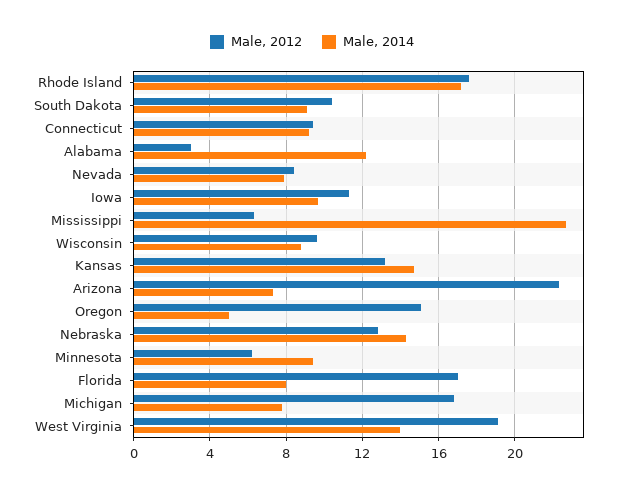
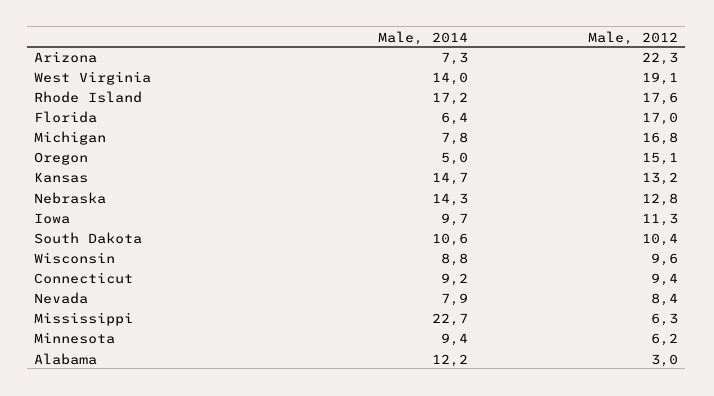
  {
    "Male, 2012": {
      "Rhode Island": 17.6,
      "South Dakota": 10.4,
      "Connecticut": 9.4,
      "Alabama": 3,
      "Nevada": 8.4,
      "Iowa": 11.3,
      "Mississippi": 6.3,
      "Wisconsin": 9.6,
      "Kansas": 13.2,
      "Arizona": 22.3,
      "Oregon": 15.1,
      "Nebraska": 12.8,
      "Minnesota": 6.2,
      "Florida": 17,
      "Michigan": 16.8,
      "West Virginia": 19.1
    },
    "Male, 2014": {
      "Rhode Island": 17.2,
-     "South Dakota": 9,
+     "South Dakota": 10.6,
      "Connecticut": 9.2,
      "Alabama": 12.2,
      "Nevada": 7.9,
      "Iowa": 9.7,
      "Mississippi": 22.7,
      "Wisconsin": 8.8,
      "Kansas": 14.7,
      "Arizona": 7.3,
      "Oregon": 5,
      "Nebraska": 14.3,
      "Minnesota": 9.4,
-     "Florida": 8,
+     "Florida": 6.4,
      "Michigan": 7.8,
      "West Virginia": 14
    }
  }

